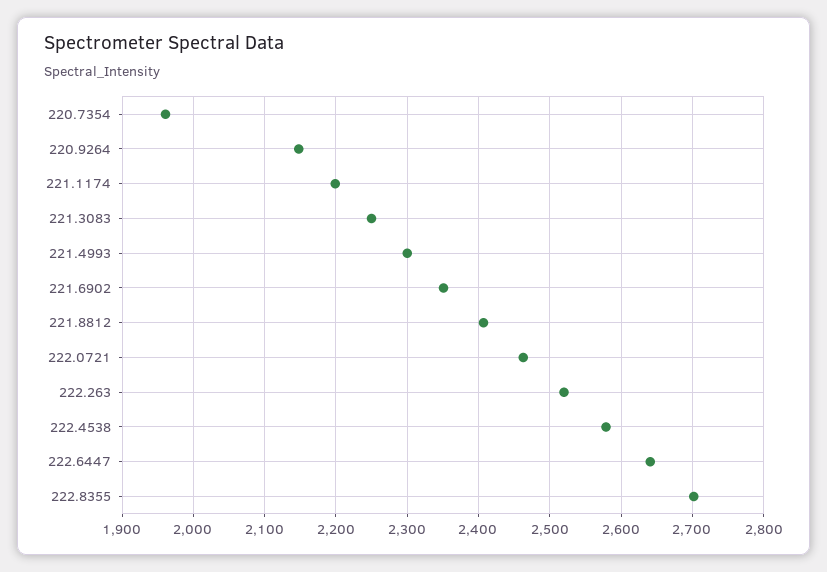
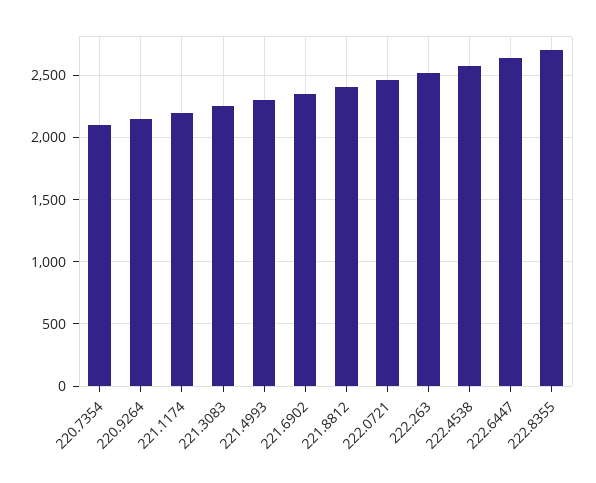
  {
-   "220.7354": 1960,
+   "220.7354": 2100,
    "220.9264": 2150,
    "221.1174": 2200,
    "221.3083": 2250,
    "221.4993": 2300,
    "221.6902": 2350,
    "221.8812": 2410,
    "222.0721": 2460,
    "222.263": 2520,
    "222.4538": 2580,
    "222.6447": 2640,
    "222.8355": 2700
  }

